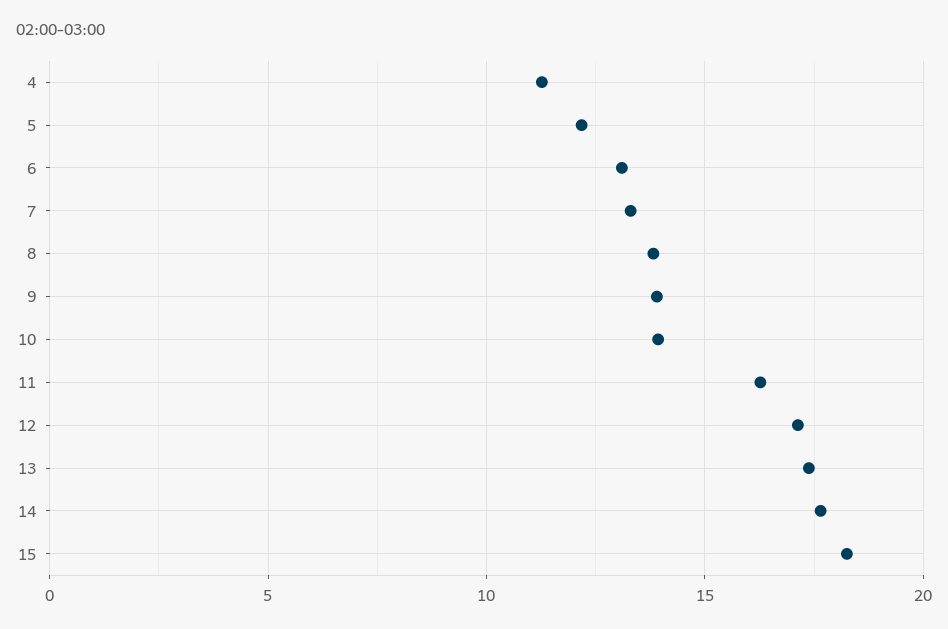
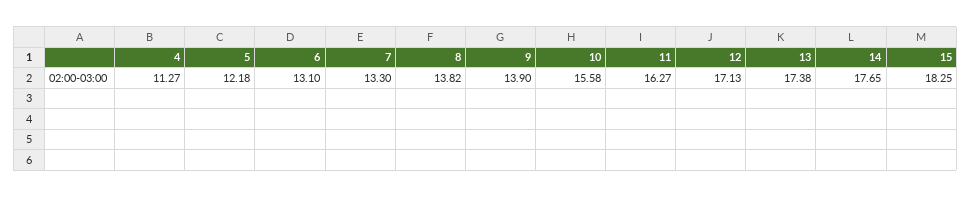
  {
    "4": 11.27,
    "5": 12.18,
    "6": 13.1,
    "7": 13.3,
    "8": 13.82,
    "9": 13.9,
-   "10": 14,
+   "10": 15.58,
    "11": 16.27,
    "12": 17.13,
    "13": 17.38,
    "14": 17.65,
    "15": 18.25
  }

